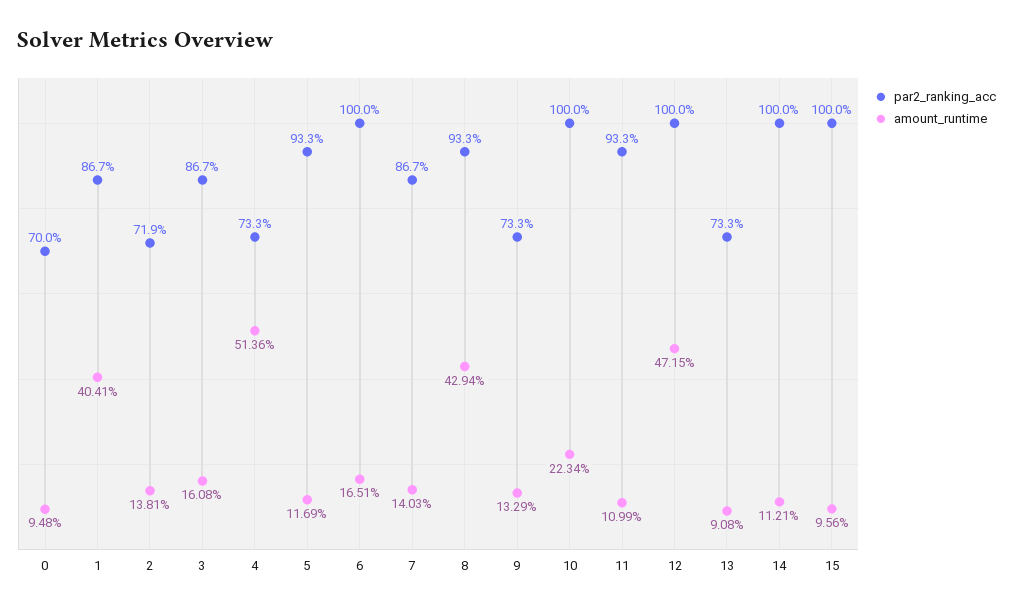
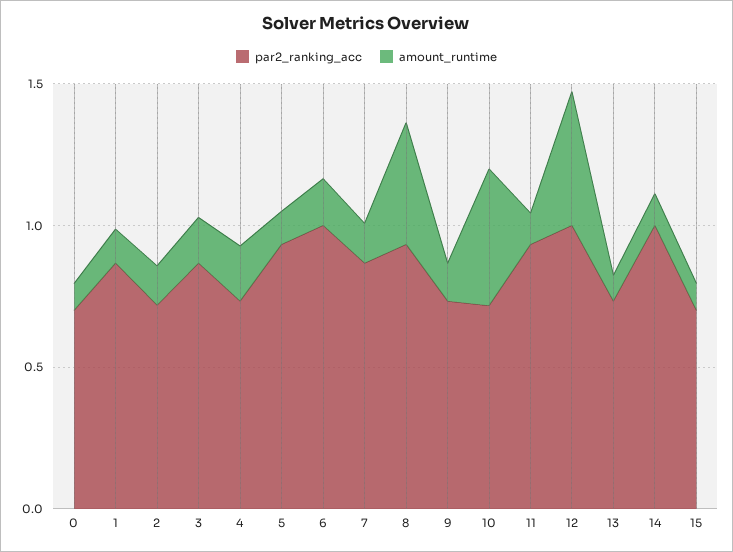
  {
    "par2_ranking_acc": {
      "0": 0.7,
      "1": 0.867,
      "2": 0.719,
      "3": 0.867,
      "4": 0.733,
      "5": 0.933,
      "6": 1,
      "7": 0.867,
      "8": 0.933,
      "9": 0.733,
-     "10": 1,
+     "10": 0.7,
      "11": 0.933,
      "12": 1,
      "13": 0.733,
      "14": 1,
-     "15": 1
+     "15": 0.7
    },
    "amount_runtime": {
      "0": 0.0948,
-     "1": 0.4041,
+     "1": 0.1,
      "2": 0.1381,
      "3": 0.1608,
-     "4": 0.5136,
+     "4": 0.2,
      "5": 0.1169,
      "6": 0.1651,
      "7": 0.1403,
      "8": 0.4294,
      "9": 0.1329,
-     "10": 0.2234,
+     "10": 0.5,
      "11": 0.1099,
      "12": 0.4715,
      "13": 0.0908,
      "14": 0.1121,
      "15": 0.0956
    }
  }

